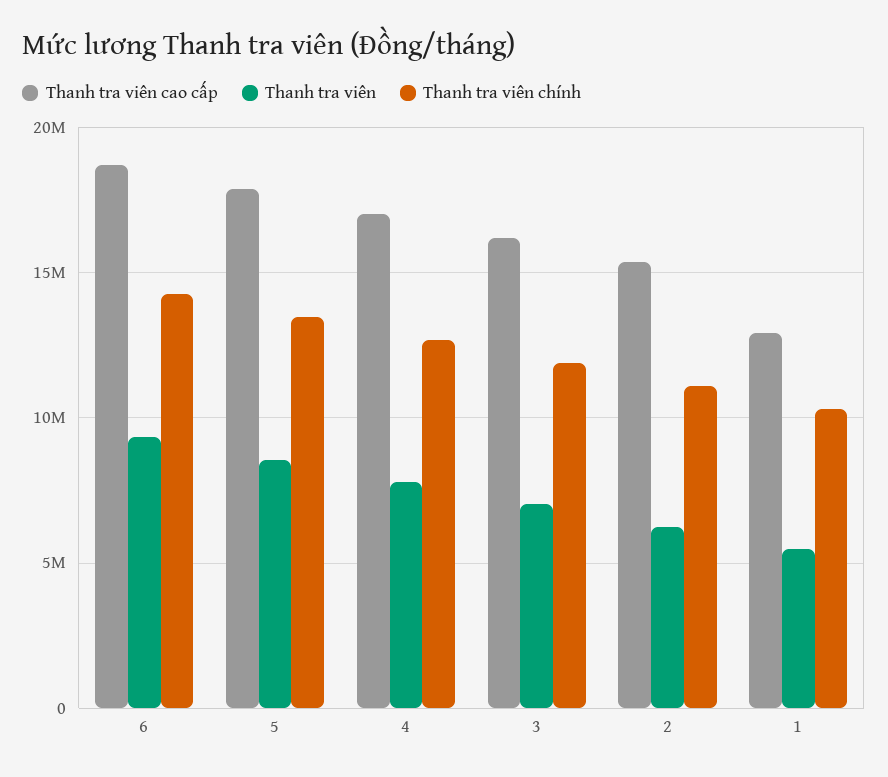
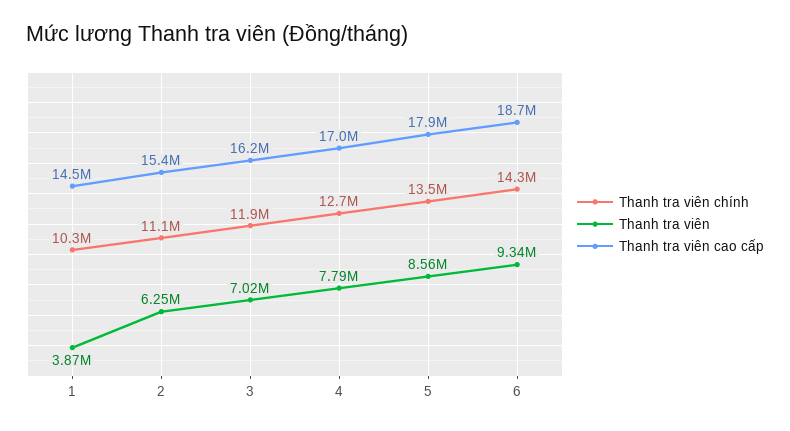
  {
    "Thanh tra viên cao cấp": {
      "6": 18700000,
      "5": 17900000,
      "4": 17000000,
      "3": 16200000,
      "2": 15400000,
-     "1": 13000000
+     "1": 14500000
    },
    "Thanh tra viên": {
      "6": 9340000,
      "5": 8560000,
      "4": 7790000,
      "3": 7020000,
      "2": 6250000,
-     "1": 5500000
+     "1": 3870000
    },
    "Thanh tra viên chính": {
      "6": 14300000,
      "5": 13500000,
      "4": 12700000,
      "3": 11900000,
      "2": 11100000,
      "1": 10300000
    }
  }

